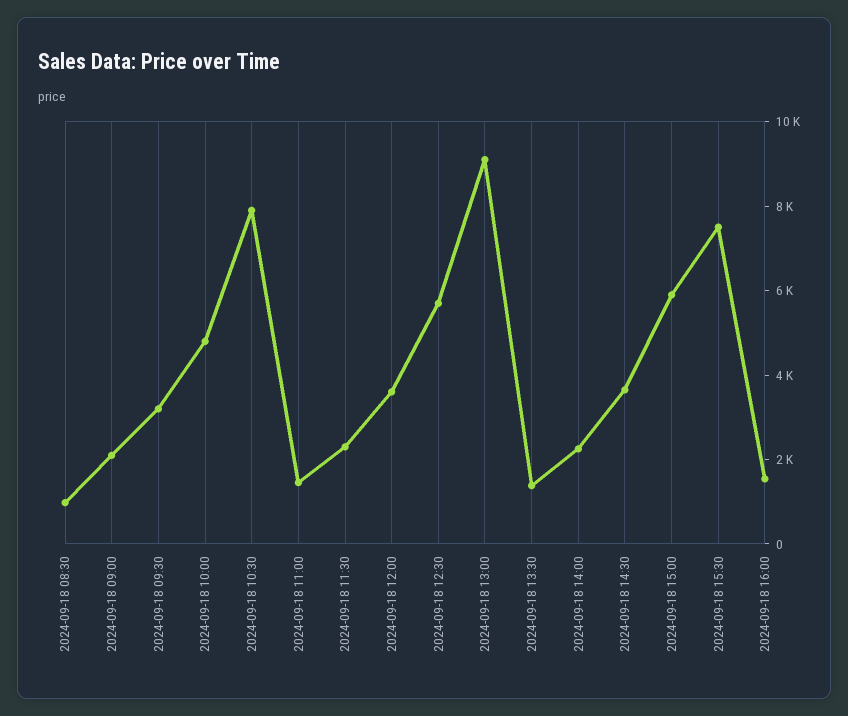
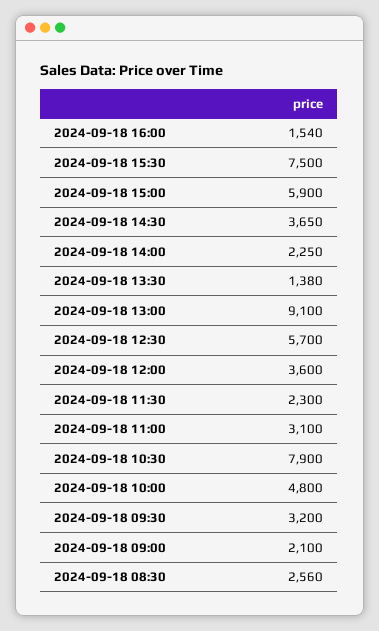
  {
-   "2024-09-18 08:30": 1000,
+   "2024-09-18 08:30": 2560,
    "2024-09-18 09:00": 2100,
    "2024-09-18 09:30": 3200,
    "2024-09-18 10:00": 4800,
    "2024-09-18 10:30": 7900,
-   "2024-09-18 11:00": 1500,
+   "2024-09-18 11:00": 3100,
    "2024-09-18 11:30": 2300,
    "2024-09-18 12:00": 3600,
    "2024-09-18 12:30": 5700,
    "2024-09-18 13:00": 9100,
    "2024-09-18 13:30": 1380,
    "2024-09-18 14:00": 2250,
    "2024-09-18 14:30": 3650,
    "2024-09-18 15:00": 5900,
    "2024-09-18 15:30": 7500,
    "2024-09-18 16:00": 1540
  }

